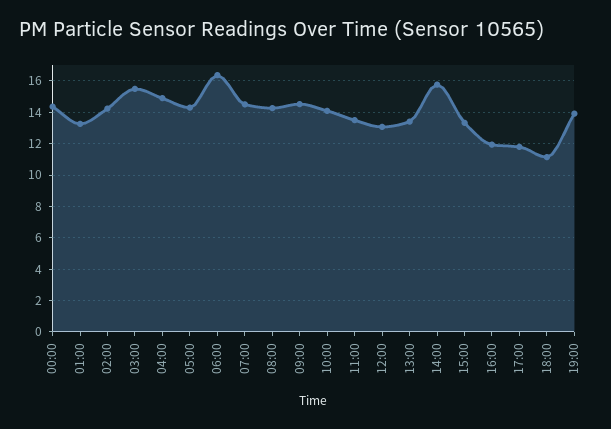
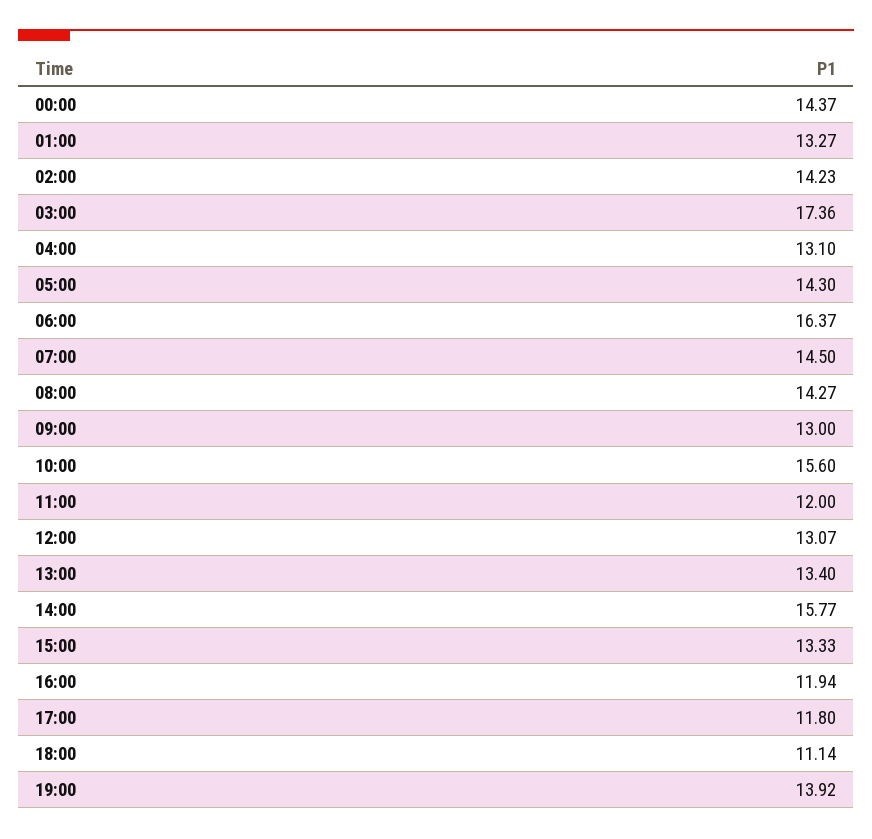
  {
    "00:00": 14.37,
    "01:00": 13.27,
    "02:00": 14.23,
-   "03:00": 15.5,
+   "03:00": 17.36,
-   "04:00": 15,
+   "04:00": 13.1,
    "05:00": 14.3,
    "06:00": 16.37,
    "07:00": 14.5,
    "08:00": 14.27,
-   "09:00": 14.5,
+   "09:00": 13,
-   "10:00": 14,
+   "10:00": 15.6,
-   "11:00": 13.5,
+   "11:00": 12,
    "12:00": 13.07,
    "13:00": 13.4,
    "14:00": 15.77,
    "15:00": 13.33,
    "16:00": 11.94,
    "17:00": 11.8,
    "18:00": 11.14,
    "19:00": 13.92
  }

